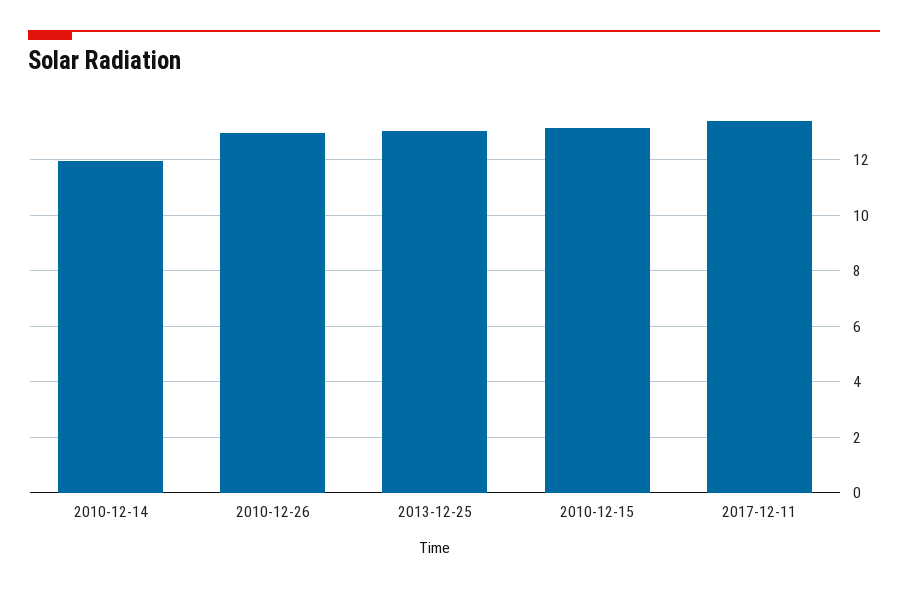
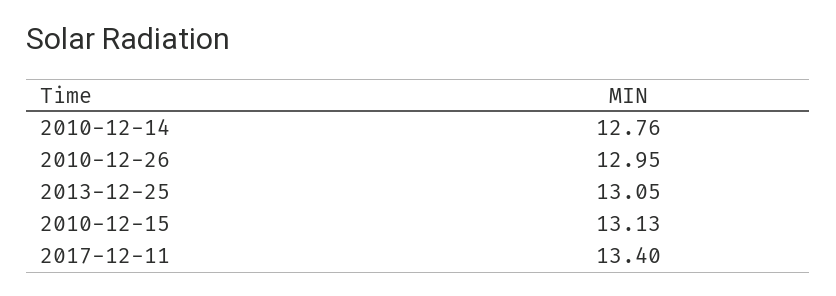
  {
-   "2010-12-14": 12,
+   "2010-12-14": 12.76,
    "2010-12-26": 12.95,
    "2013-12-25": 13.05,
    "2010-12-15": 13.13,
    "2017-12-11": 13.4
  }

